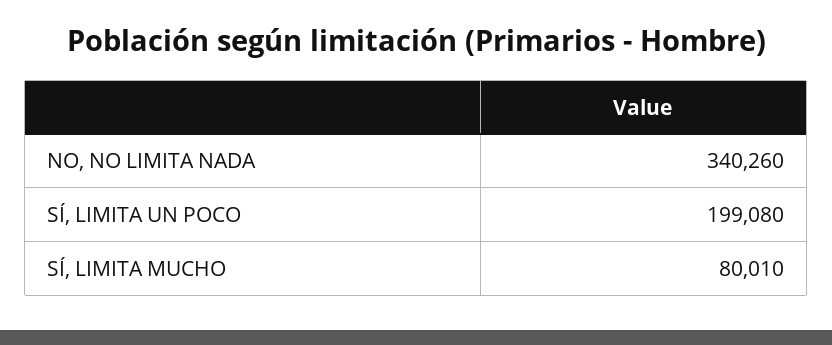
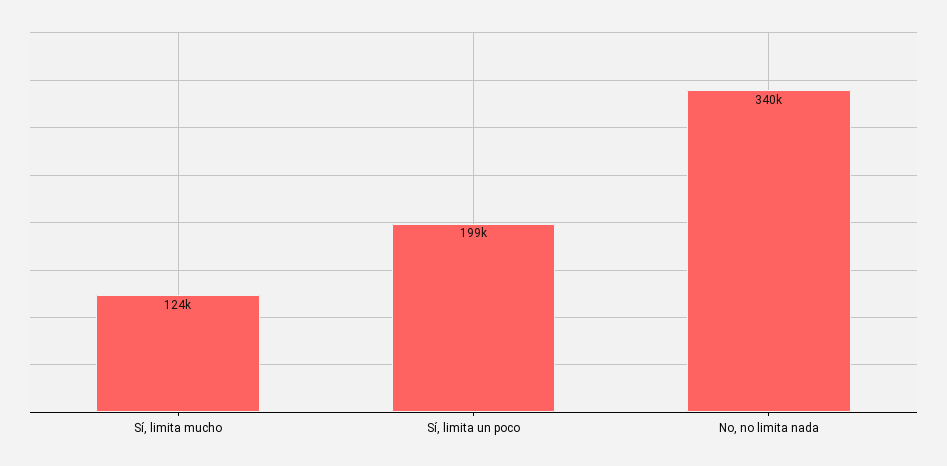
  {
    "NO, NO LIMITA NADA": 340260,
    "SÍ, LIMITA UN POCO": 199080,
-   "SÍ, LIMITA MUCHO": 80010
+   "SÍ, LIMITA MUCHO": 124000
  }

